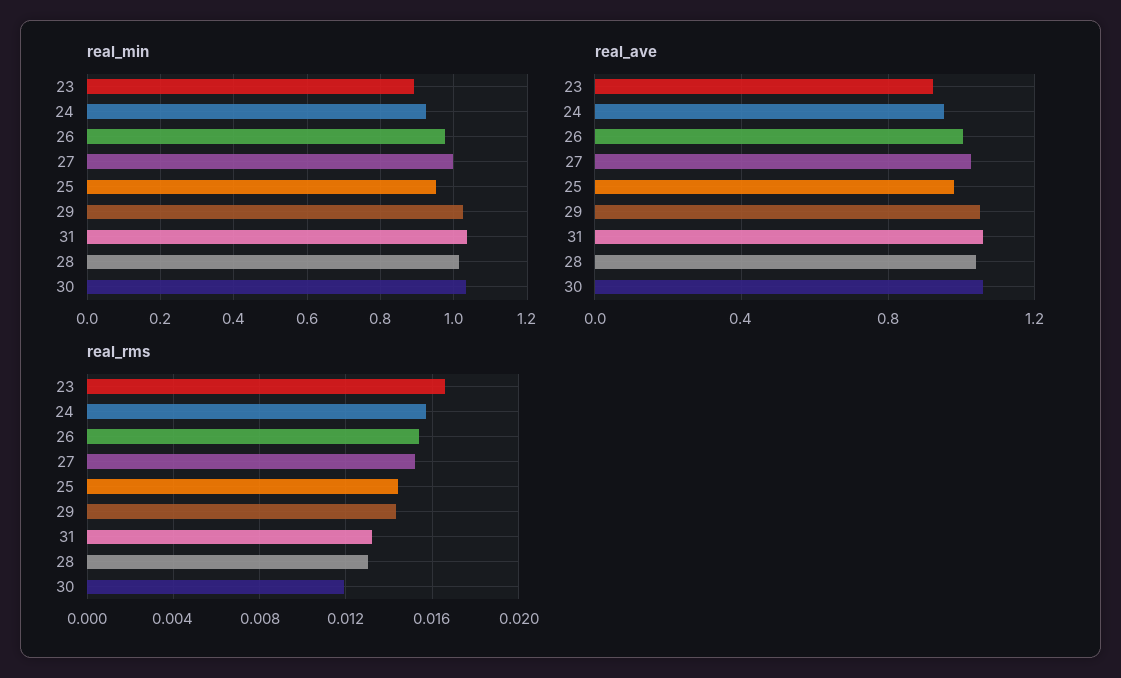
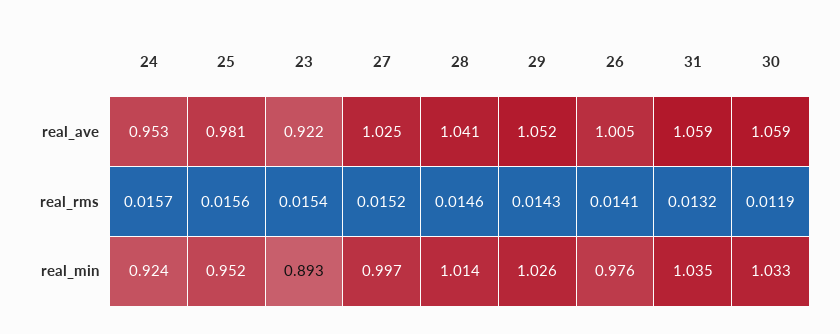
  {
    "real_min": {
      "23": 0.893,
      "24": 0.924,
      "26": 0.976,
      "27": 0.997,
      "25": 0.952,
      "29": 1.026,
      "31": 1.035,
      "28": 1.014,
      "30": 1.033
    },
    "real_ave": {
      "23": 0.922,
      "24": 0.953,
      "26": 1.005,
      "27": 1.025,
      "25": 0.981,
      "29": 1.052,
      "31": 1.059,
      "28": 1.041,
      "30": 1.059
    },
    "real_rms": {
-     "23": 0.0165,
+     "23": 0.0154,
      "24": 0.0157,
-     "26": 0.0155,
+     "26": 0.0141,
      "27": 0.0152,
-     "25": 0.0145,
+     "25": 0.0156,
      "29": 0.0143,
      "31": 0.0132,
-     "28": 0.013,
+     "28": 0.0146,
      "30": 0.0119
    }
  }

